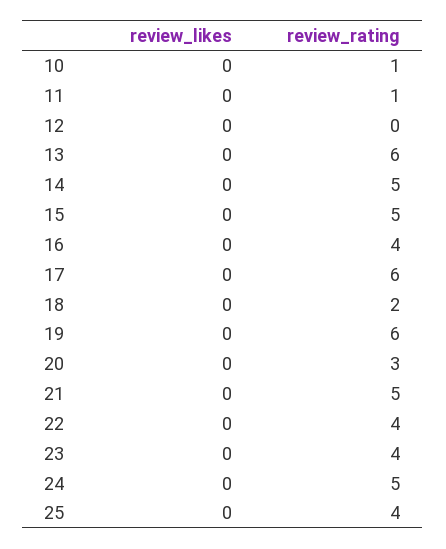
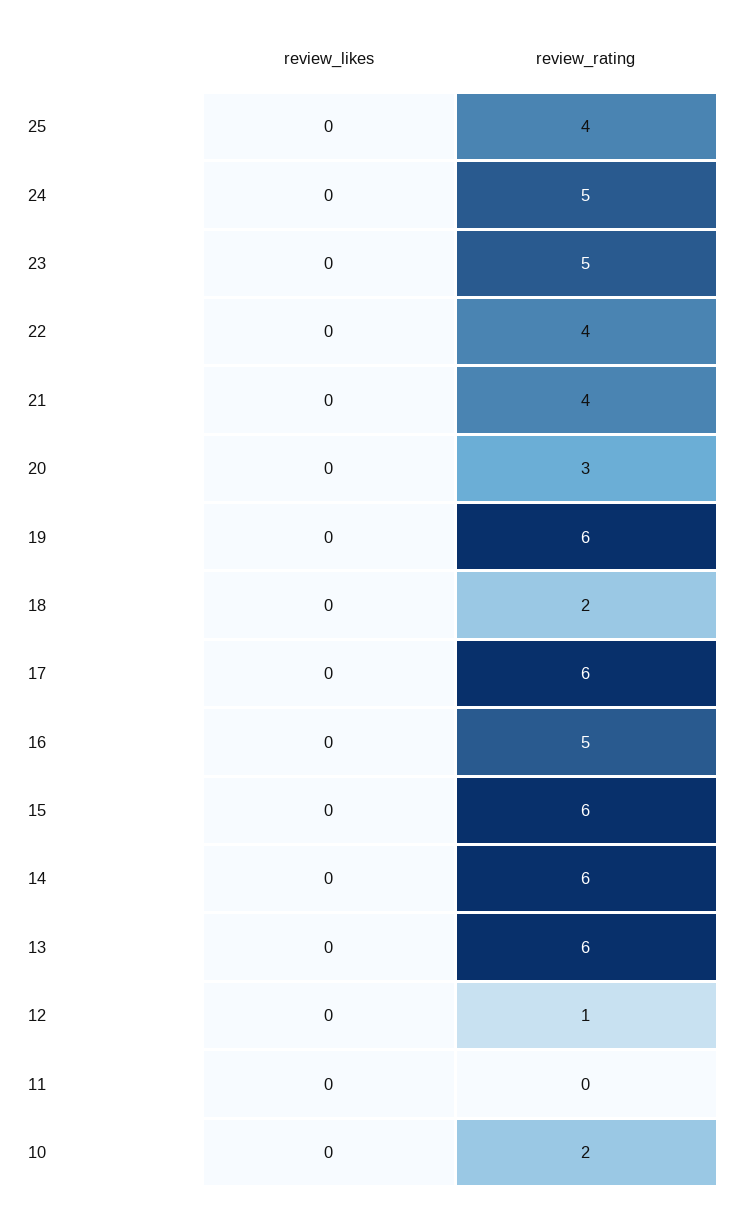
  {
    "review_likes": {
      "10": 0,
      "11": 0,
      "12": 0,
      "13": 0,
      "14": 0,
      "15": 0,
      "16": 0,
      "17": 0,
      "18": 0,
      "19": 0,
      "20": 0,
      "21": 0,
      "22": 0,
      "23": 0,
      "24": 0,
      "25": 0
    },
    "review_rating": {
-     "10": 1,
+     "10": 2,
-     "11": 1,
+     "11": 0,
-     "12": 0,
+     "12": 1,
      "13": 6,
-     "14": 5,
+     "14": 6,
-     "15": 5,
+     "15": 6,
-     "16": 4,
+     "16": 5,
      "17": 6,
      "18": 2,
      "19": 6,
      "20": 3,
-     "21": 5,
+     "21": 4,
      "22": 4,
-     "23": 4,
+     "23": 5,
      "24": 5,
      "25": 4
    }
  }

